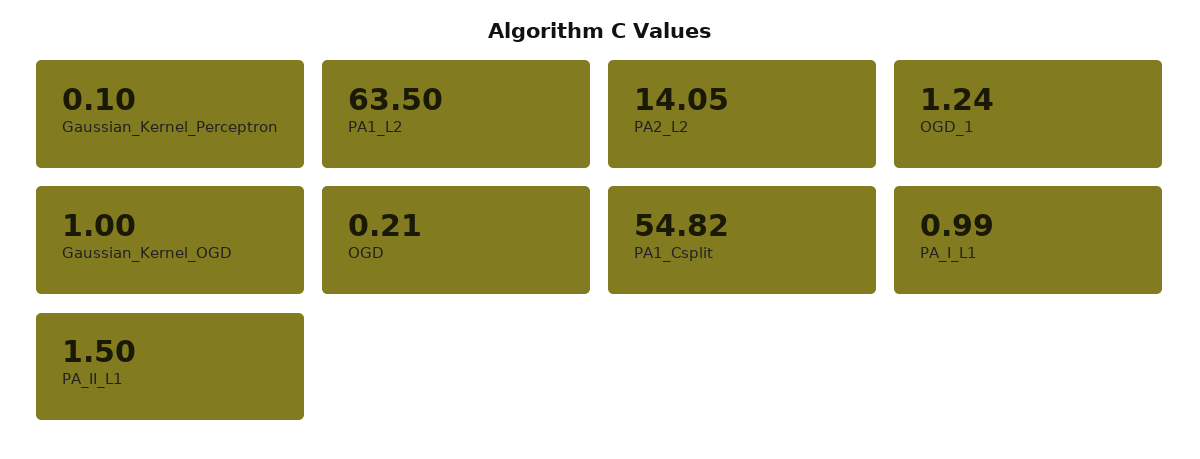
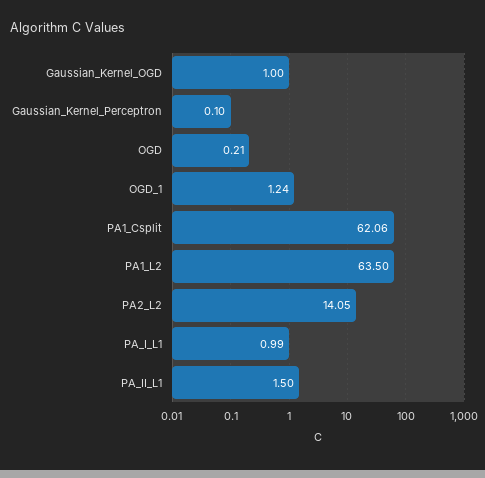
  {
    "Gaussian_Kernel_Perceptron": 0.1,
    "PA1_L2": 63.5,
    "PA2_L2": 14.05,
    "OGD_1": 1.24,
    "Gaussian_Kernel_OGD": 1,
    "OGD": 0.21,
-   "PA1_Csplit": 54.82,
+   "PA1_Csplit": 62.06,
    "PA_I_L1": 0.99,
    "PA_II_L1": 1.5
  }

